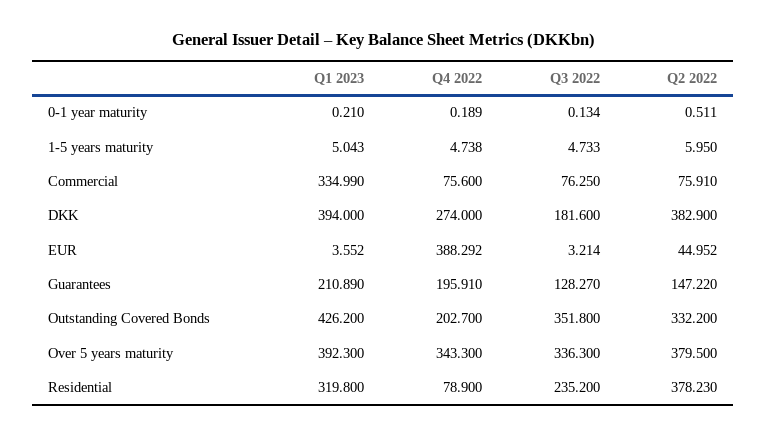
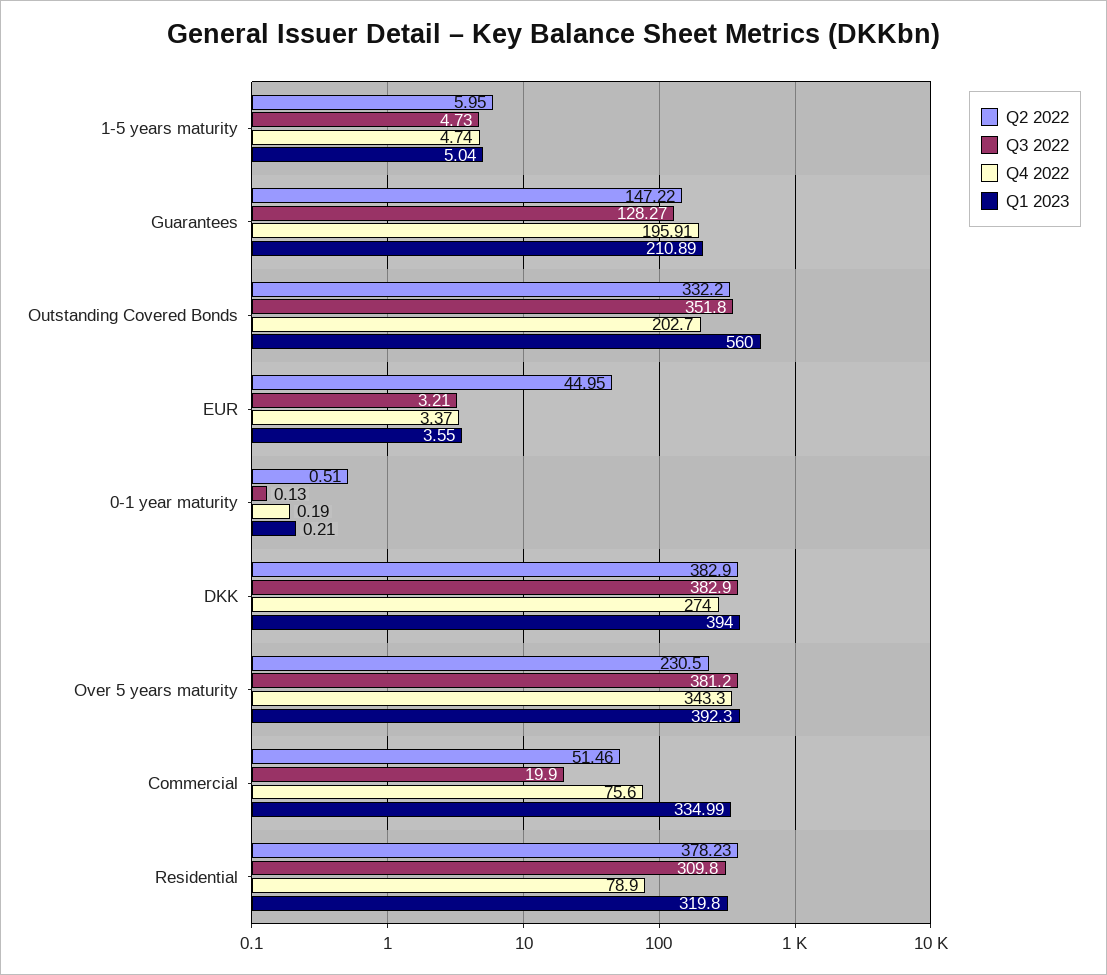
  {
    "Q1 2023": {
      "0-1 year maturity": 0.21,
      "1-5 years maturity": 5.043,
      "Commercial": 334.99,
      "DKK": 394,
      "EUR": 3.552,
      "Guarantees": 210.89,
-     "Outstanding Covered Bonds": 426.2,
+     "Outstanding Covered Bonds": 560,
      "Over 5 years maturity": 392.3,
      "Residential": 319.8
    },
    "Q4 2022": {
      "0-1 year maturity": 0.189,
      "1-5 years maturity": 4.738,
      "Commercial": 75.6,
      "DKK": 274,
-     "EUR": 388.292,
+     "EUR": 3.37,
      "Guarantees": 195.91,
      "Outstanding Covered Bonds": 202.7,
      "Over 5 years maturity": 343.3,
      "Residential": 78.9
    },
    "Q3 2022": {
      "0-1 year maturity": 0.134,
      "1-5 years maturity": 4.733,
-     "Commercial": 76.25,
+     "Commercial": 19.9,
-     "DKK": 181.6,
+     "DKK": 382.9,
      "EUR": 3.214,
      "Guarantees": 128.27,
      "Outstanding Covered Bonds": 351.8,
-     "Over 5 years maturity": 336.3,
+     "Over 5 years maturity": 381.2,
-     "Residential": 235.2
+     "Residential": 309.8
    },
    "Q2 2022": {
      "0-1 year maturity": 0.511,
      "1-5 years maturity": 5.95,
-     "Commercial": 75.91,
+     "Commercial": 51.46,
      "DKK": 382.9,
      "EUR": 44.952,
      "Guarantees": 147.22,
      "Outstanding Covered Bonds": 332.2,
-     "Over 5 years maturity": 379.5,
+     "Over 5 years maturity": 230.5,
      "Residential": 378.23
    }
  }

